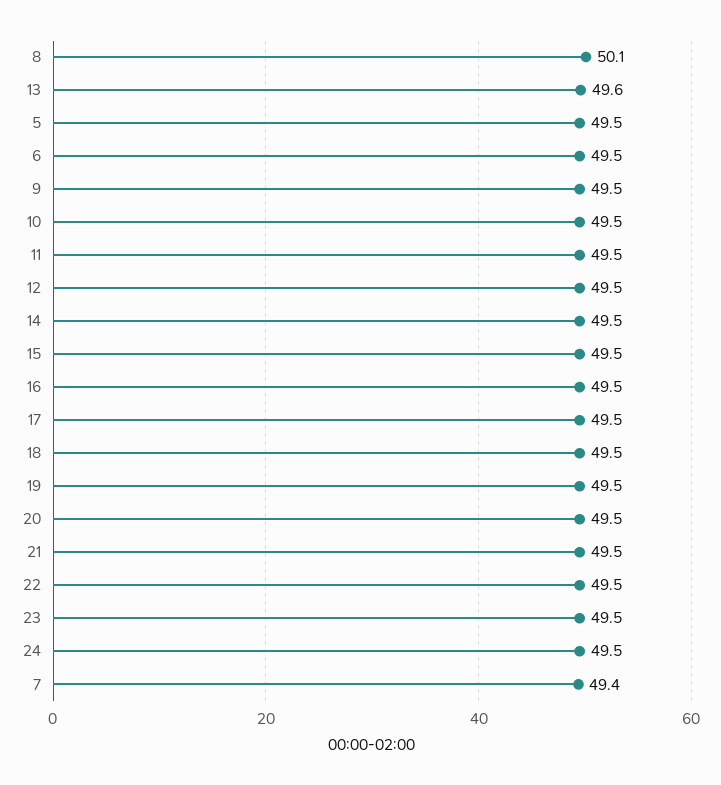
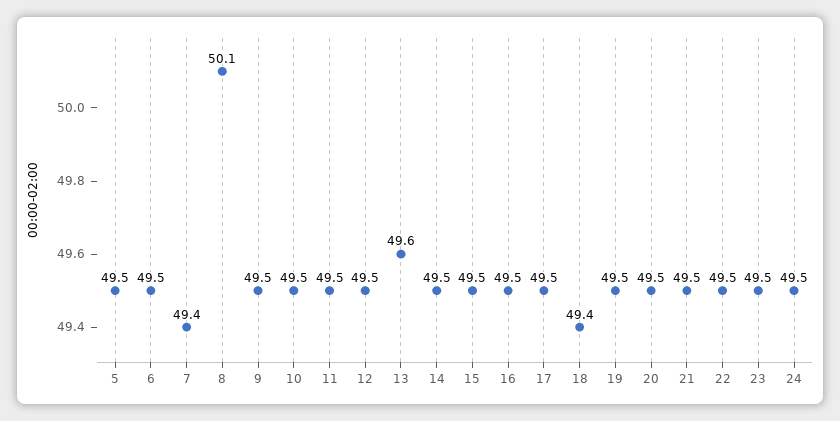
  {
    "8": 50.1,
    "13": 49.6,
    "5": 49.5,
    "6": 49.5,
    "9": 49.5,
    "10": 49.5,
    "11": 49.5,
    "12": 49.5,
    "14": 49.5,
    "15": 49.5,
    "16": 49.5,
    "17": 49.5,
-   "18": 49.5,
+   "18": 49.4,
    "19": 49.5,
    "20": 49.5,
    "21": 49.5,
    "22": 49.5,
    "23": 49.5,
    "24": 49.5,
    "7": 49.4
  }

